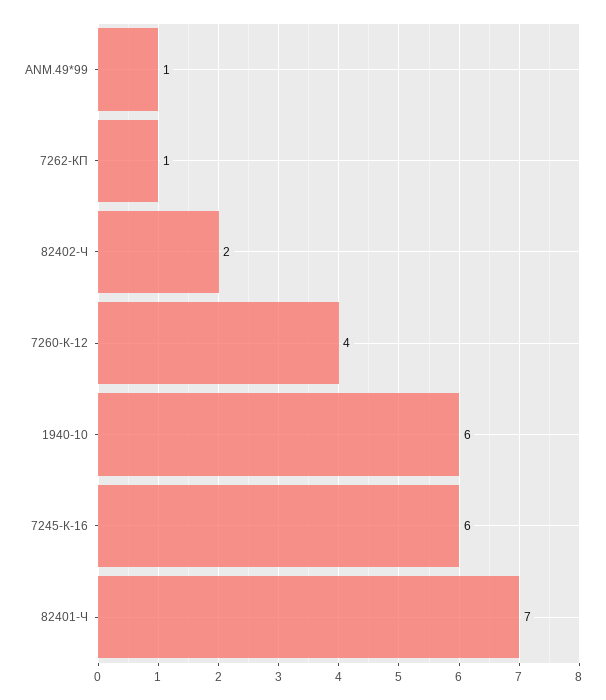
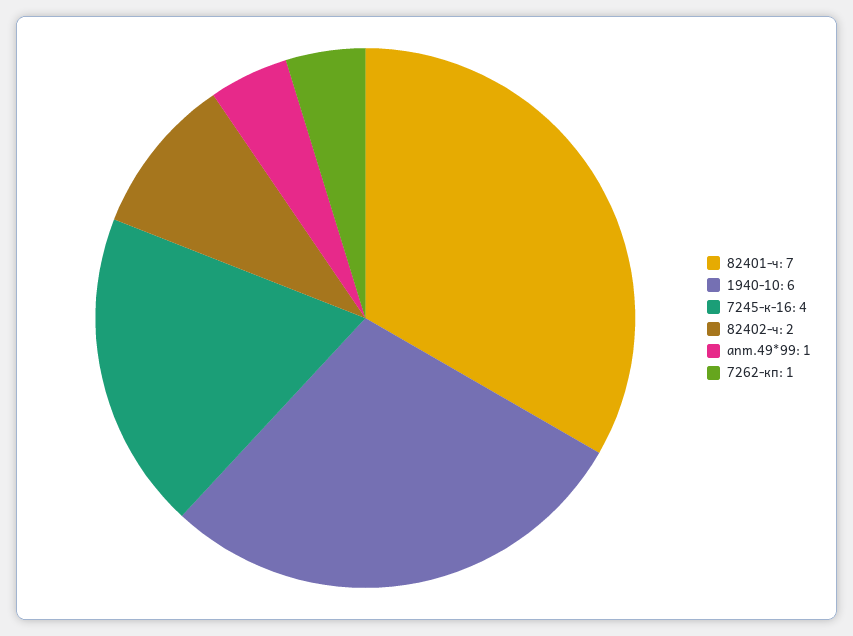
  {
    "ANM.49*99": 1,
    "7262-КП": 1,
    "82402-Ч": 2,
-   "7260-К-12": 4,
    "1940-10": 6,
-   "7245-К-16": 6,
+   "7245-К-16": 4,
    "82401-Ч": 7
  }

